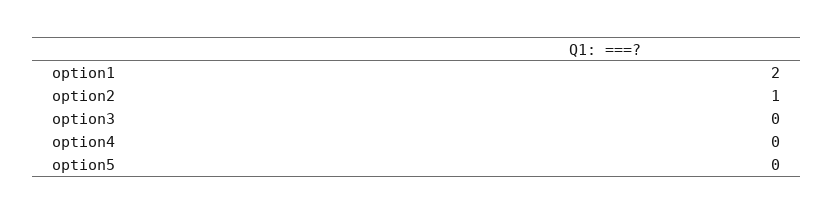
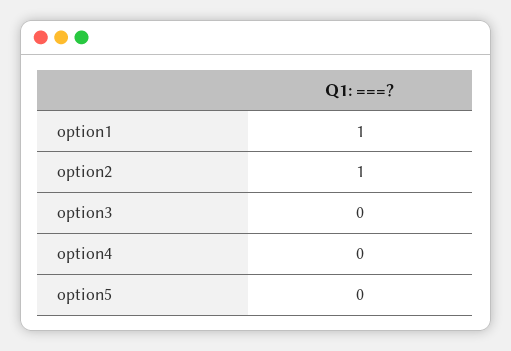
  {
-   "option1": 2,
+   "option1": 1,
    "option2": 1,
    "option3": 0,
    "option4": 0,
    "option5": 0
  }

